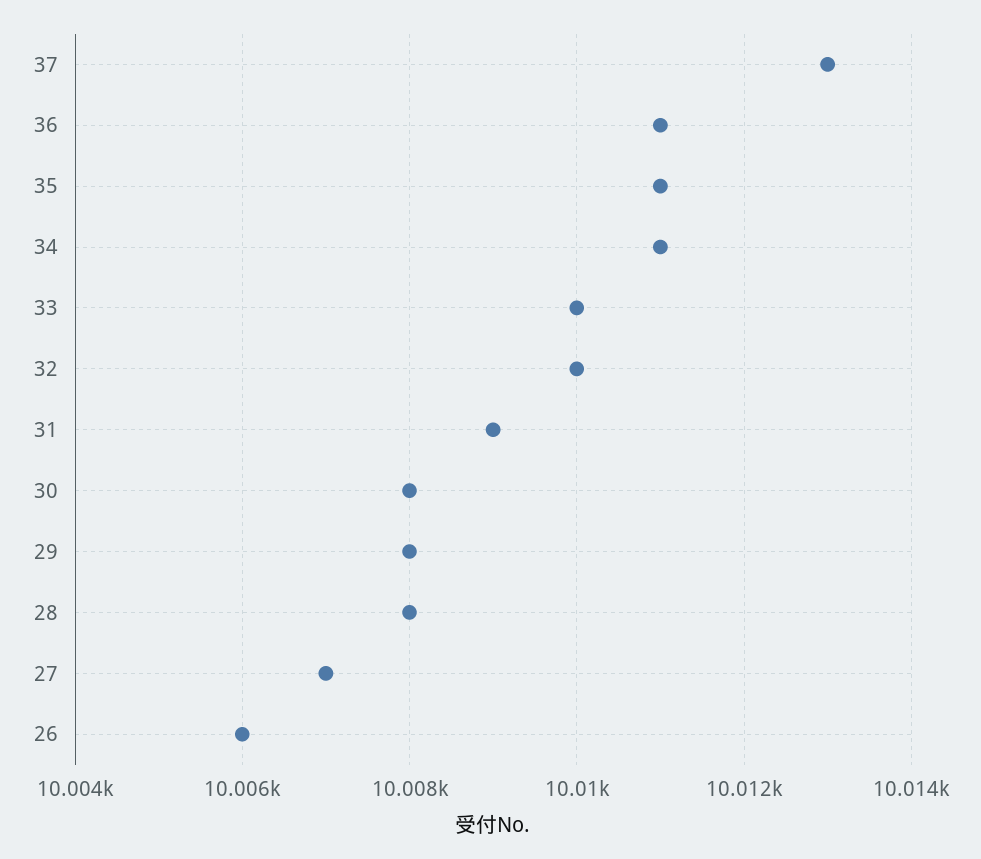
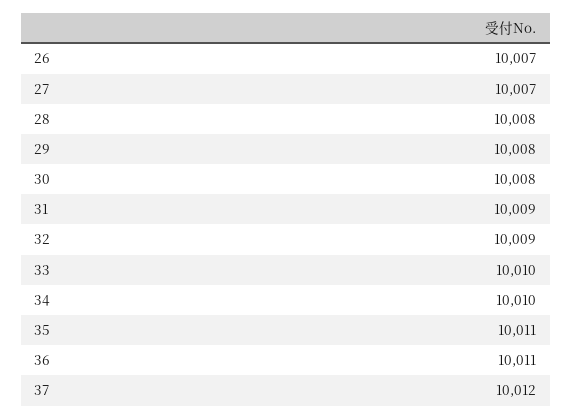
  {
-   "37": 10013,
+   "37": 10012,
    "36": 10011,
    "35": 10011,
-   "34": 10011,
+   "34": 10010,
    "33": 10010,
-   "32": 10010,
+   "32": 10009,
    "31": 10009,
    "30": 10008,
    "29": 10008,
    "28": 10008,
    "27": 10007,
-   "26": 10006
+   "26": 10007
  }

